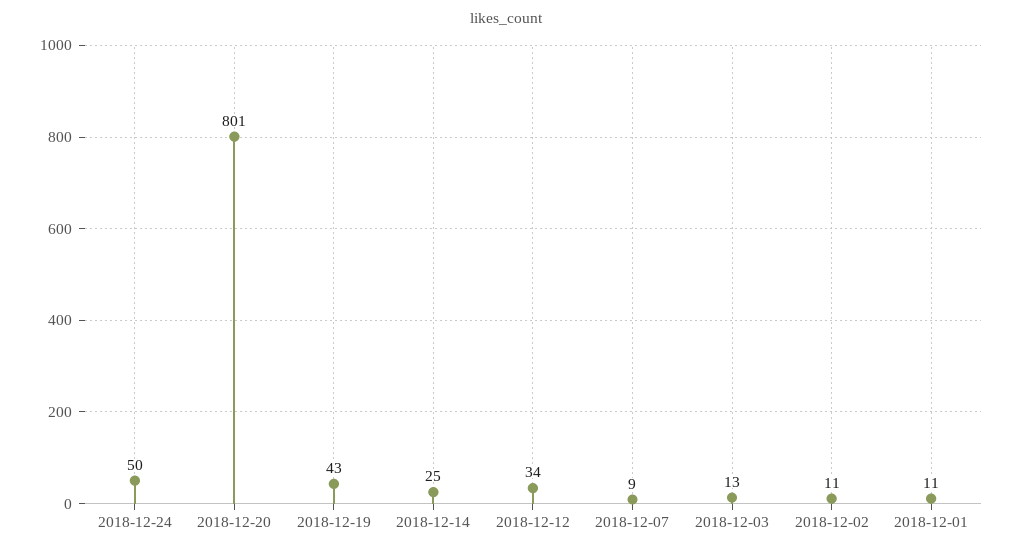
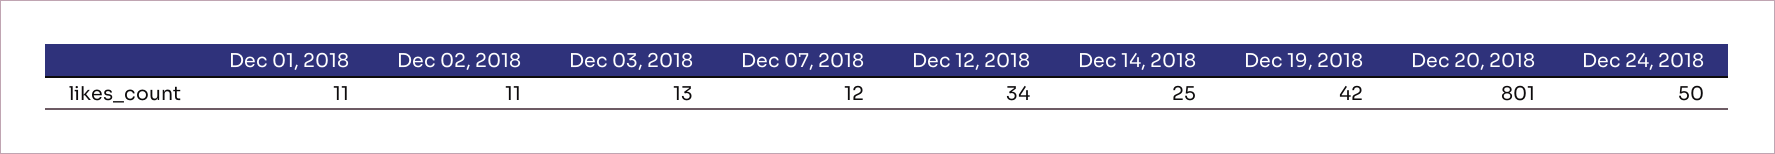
  {
    "2018-12-24": 50,
    "2018-12-20": 801,
-   "2018-12-19": 43,
+   "2018-12-19": 42,
    "2018-12-14": 25,
    "2018-12-12": 34,
-   "2018-12-07": 9,
+   "2018-12-07": 12,
    "2018-12-03": 13,
    "2018-12-02": 11,
    "2018-12-01": 11
  }

